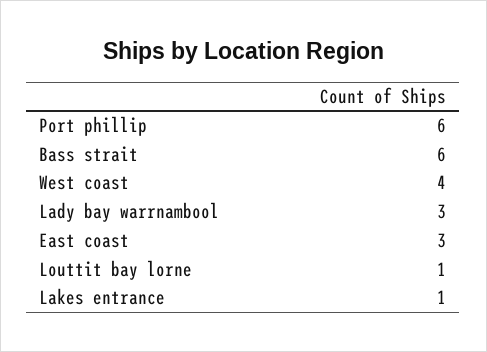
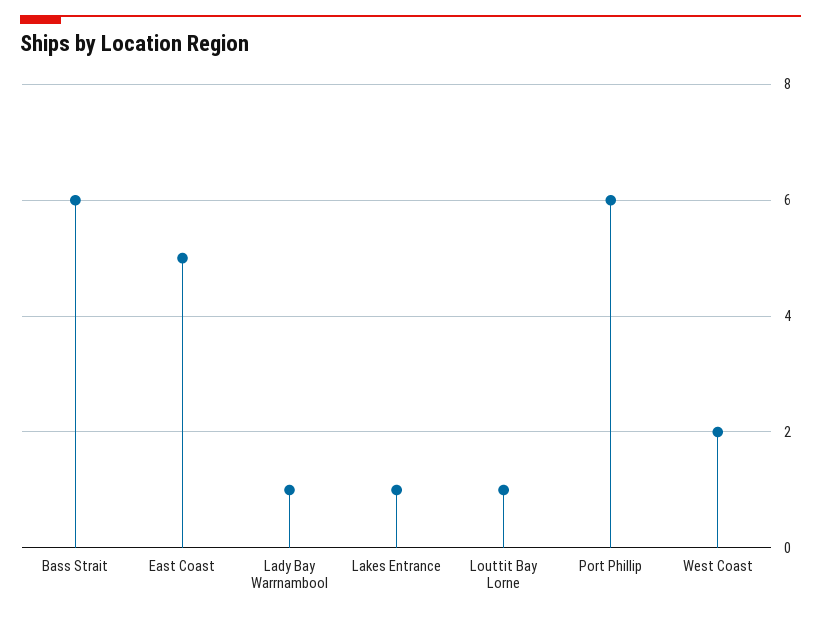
  {
    "Port phillip": 6,
    "Bass strait": 6,
-   "West coast": 4,
+   "West coast": 2,
-   "Lady bay warrnambool": 3,
+   "Lady bay warrnambool": 1,
-   "East coast": 3,
+   "East coast": 5,
    "Louttit bay lorne": 1,
    "Lakes entrance": 1
  }

